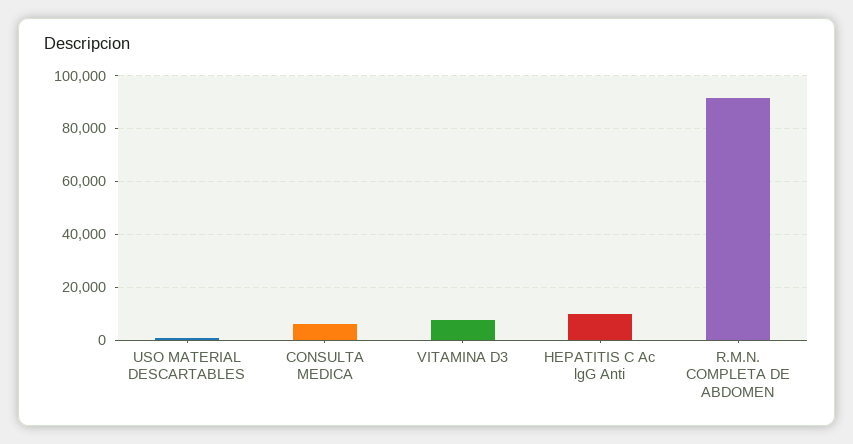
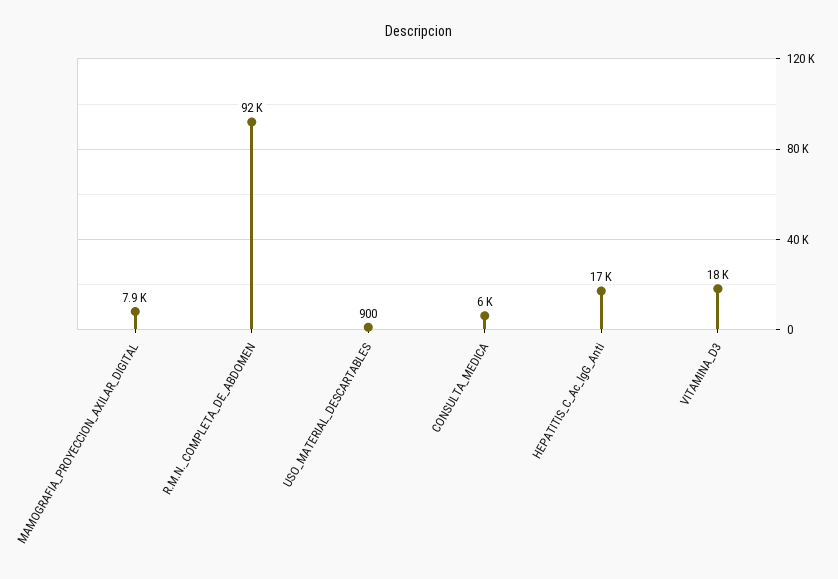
  {
    "USO MATERIAL DESCARTABLES": 900,
    "CONSULTA MEDICA": 6000,
-   "VITAMINA D3": 7500,
+   "VITAMINA D3": 18000,
-   "HEPATITIS C Ac lgG Anti": 10000,
+   "HEPATITIS C Ac lgG Anti": 17000,
-   "R.M.N. COMPLETA DE ABDOMEN": 92000
+   "R.M.N. COMPLETA DE ABDOMEN": 92000,
+   "MAMOGRAFIA_PROYECCION_AXILAR_DIGITAL": 7900
  }

